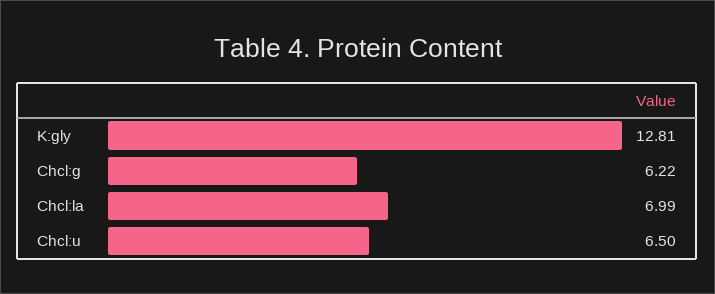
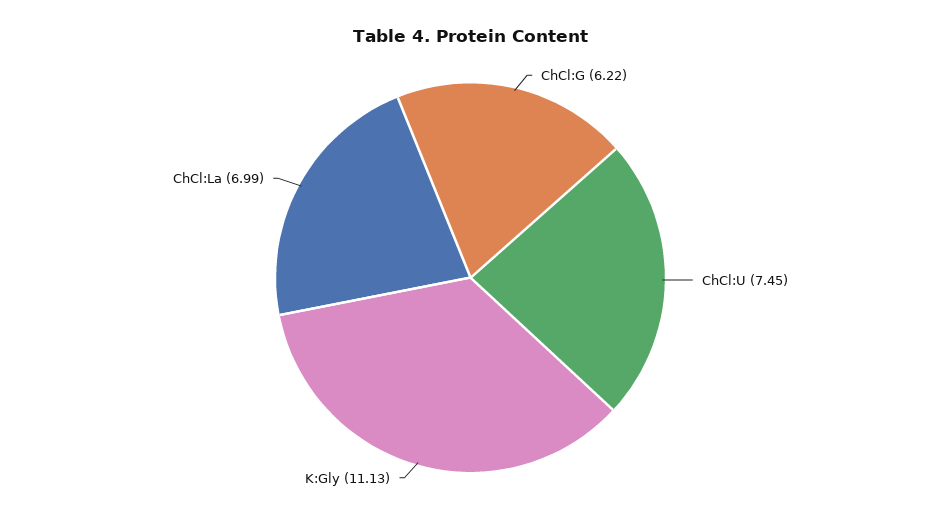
  {
-   "K:gly": 12.81,
+   "K:gly": 11.13,
    "Chcl:g": 6.22,
    "Chcl:la": 6.99,
-   "Chcl:u": 6.5
+   "Chcl:u": 7.45
  }

